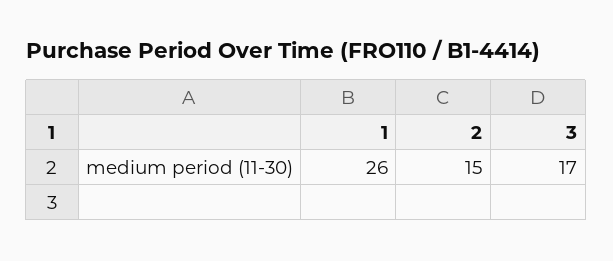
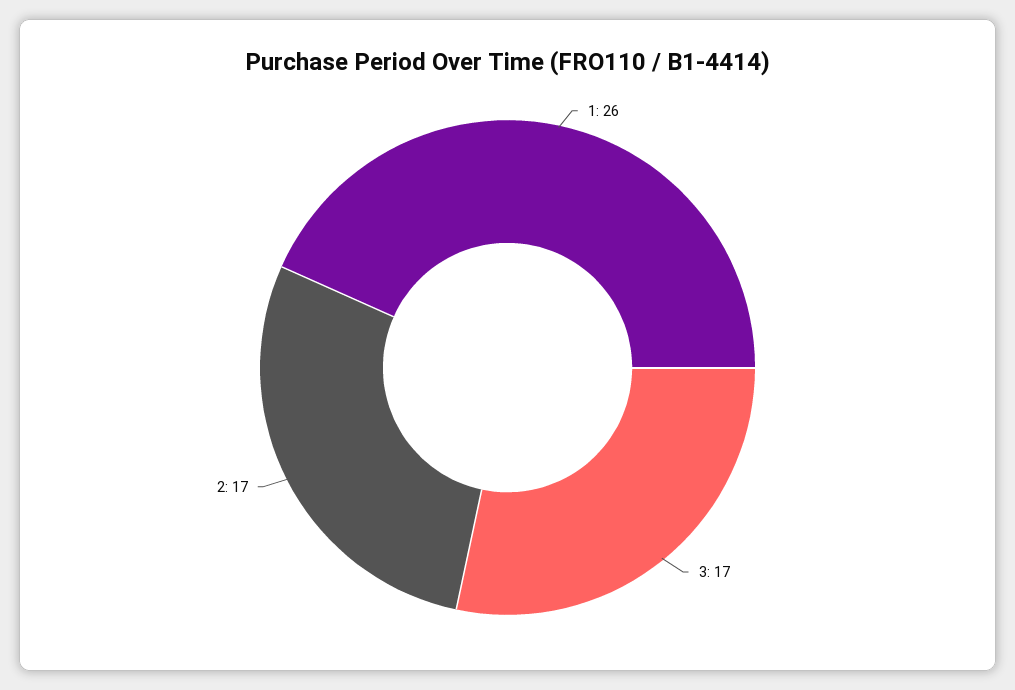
  {
    "1": 26,
-   "2": 15,
+   "2": 17,
    "3": 17
  }

